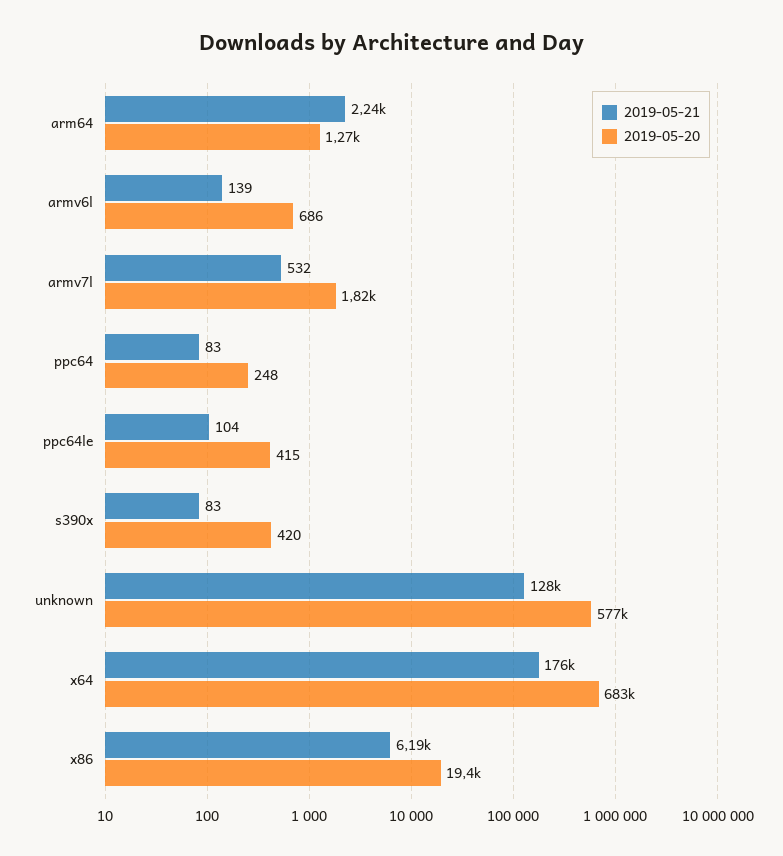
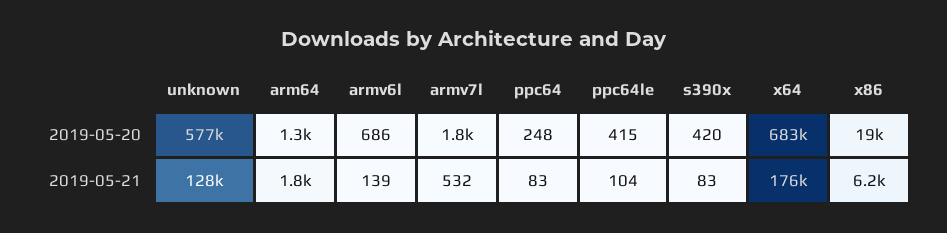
  {
    "2019-05-21": {
-     "arm64": 2240,
+     "arm64": 1800,
      "armv6l": 139,
      "armv7l": 532,
      "ppc64": 83,
      "ppc64le": 104,
      "s390x": 83,
      "unknown": 128000,
      "x64": 176000,
      "x86": 6190
    },
    "2019-05-20": {
      "arm64": 1270,
      "armv6l": 686,
      "armv7l": 1820,
      "ppc64": 248,
      "ppc64le": 415,
      "s390x": 420,
      "unknown": 577000,
      "x64": 683000,
      "x86": 19400
    }
  }

